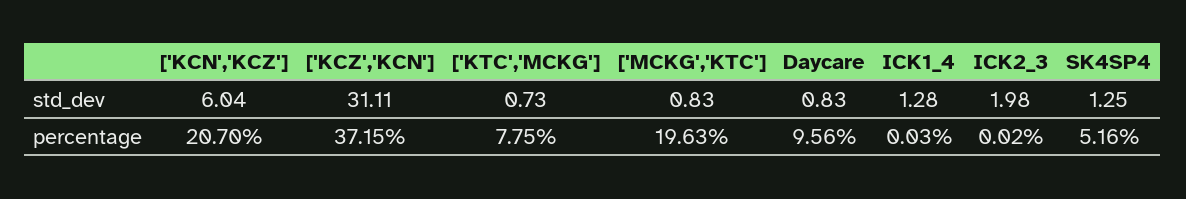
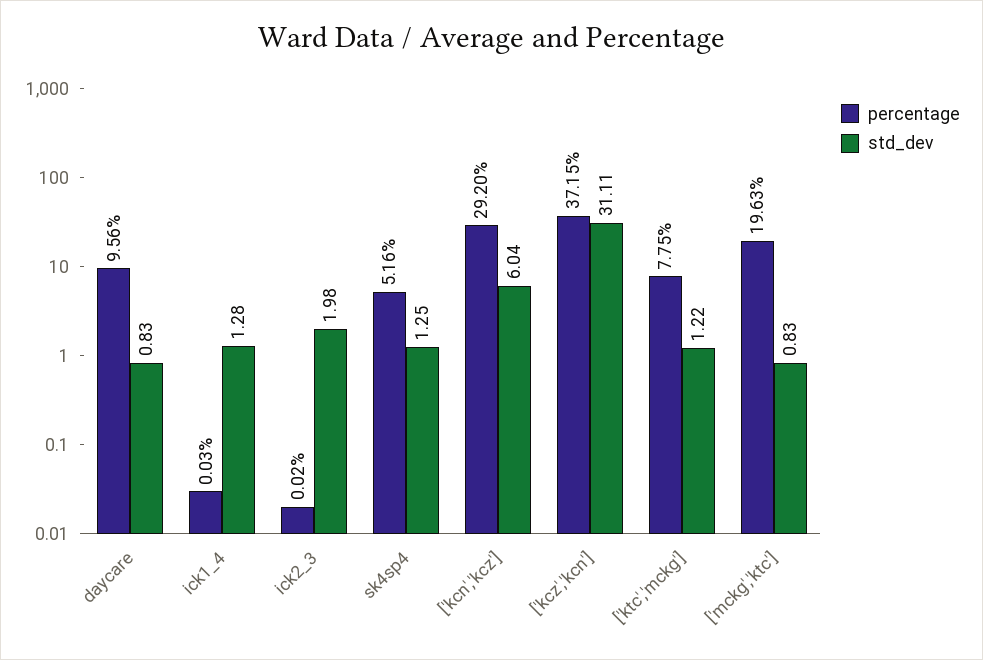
  {
    "std_dev": {
      "['KCN','KCZ']": 6.04,
      "['KCZ','KCN']": 31.11,
-     "['KTC','MCKG']": 0.73,
+     "['KTC','MCKG']": 1.22,
      "['MCKG','KTC']": 0.83,
      "Daycare": 0.83,
      "ICK1_4": 1.28,
      "ICK2_3": 1.98,
      "SK4SP4": 1.25
    },
    "percentage": {
-     "['KCN','KCZ']": 20.7,
+     "['KCN','KCZ']": 29.2,
      "['KCZ','KCN']": 37.15,
      "['KTC','MCKG']": 7.75,
      "['MCKG','KTC']": 19.63,
      "Daycare": 9.56,
      "ICK1_4": 0.03,
      "ICK2_3": 0.02,
      "SK4SP4": 5.16
    }
  }

